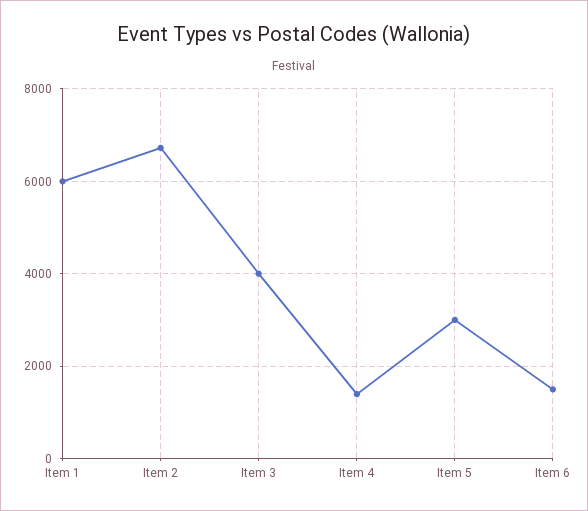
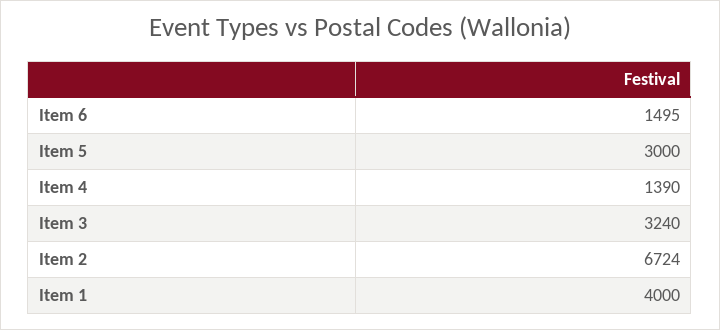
  {
-   "Item 1": 6000,
+   "Item 1": 4000,
    "Item 2": 6724,
-   "Item 3": 4000,
+   "Item 3": 3240,
    "Item 4": 1390,
    "Item 5": 3000,
    "Item 6": 1495
  }

